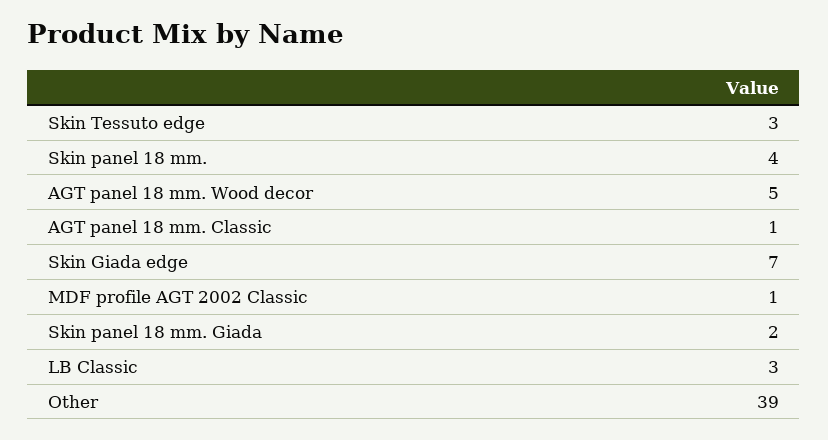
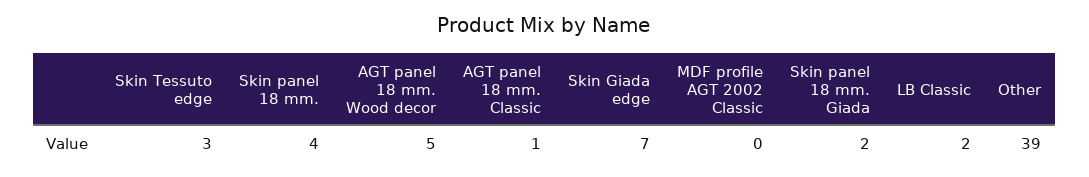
  {
    "Skin Tessuto edge": 3,
    "Skin panel 18 mm.": 4,
    "AGT panel 18 mm. Wood decor": 5,
    "AGT panel 18 mm. Classic": 1,
    "Skin Giada edge": 7,
-   "MDF profile AGT 2002 Classic": 1,
+   "MDF profile AGT 2002 Classic": 0,
    "Skin panel 18 mm. Giada": 2,
-   "LB Classic": 3,
+   "LB Classic": 2,
    "Other": 39
  }

